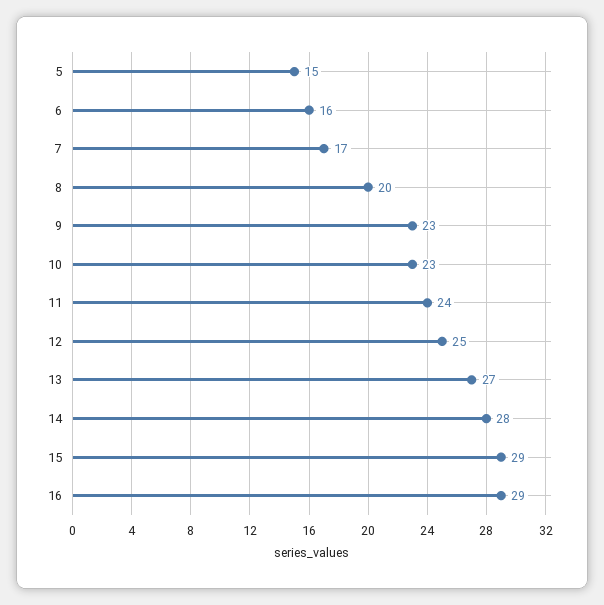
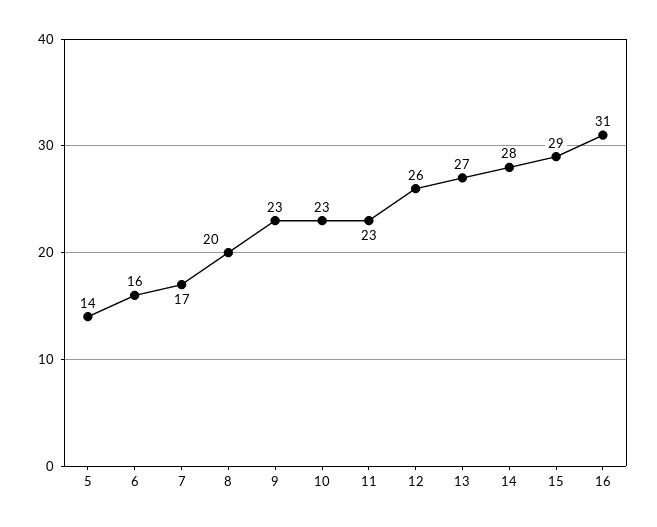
  {
-   "5": 15,
+   "5": 14,
    "6": 16,
    "7": 17,
    "8": 20,
    "9": 23,
    "10": 23,
-   "11": 24,
+   "11": 23,
-   "12": 25,
+   "12": 26,
    "13": 27,
    "14": 28,
    "15": 29,
-   "16": 29
+   "16": 31
  }

